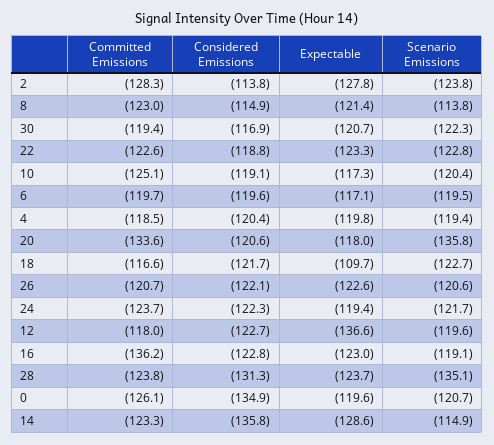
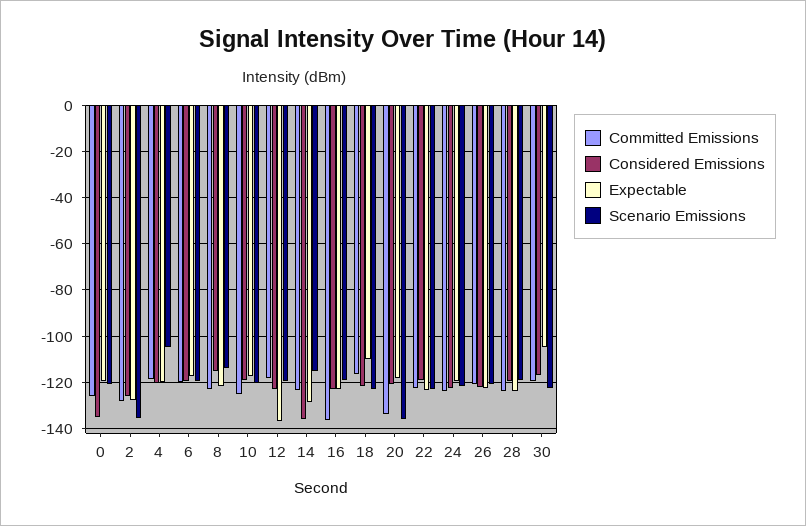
  {
    "Committed Emissions": {
      "2": -128.3,
      "8": -123,
      "30": -119.4,
      "22": -122.6,
      "10": -125.1,
      "6": -119.7,
      "4": -118.5,
      "20": -133.6,
      "18": -116.6,
      "26": -120.7,
      "24": -123.7,
      "12": -118,
      "16": -136.2,
      "28": -123.8,
      "0": -126.1,
      "14": -123.3
    },
    "Considered Emissions": {
-     "2": -113.8,
+     "2": -125,
      "8": -114.9,
      "30": -116.9,
      "22": -118.8,
      "10": -119.1,
      "6": -119.6,
      "4": -120.4,
      "20": -120.6,
      "18": -121.7,
      "26": -122.1,
      "24": -122.3,
      "12": -122.7,
      "16": -122.8,
-     "28": -131.3,
+     "28": -120,
      "0": -134.9,
      "14": -135.8
    },
    "Expectable": {
      "2": -127.8,
      "8": -121.4,
-     "30": -120.7,
+     "30": -105,
      "22": -123.3,
      "10": -117.3,
      "6": -117.1,
      "4": -119.8,
      "20": -118,
      "18": -109.7,
      "26": -122.6,
      "24": -119.4,
      "12": -136.6,
      "16": -123,
      "28": -123.7,
      "0": -119.6,
      "14": -128.6
    },
    "Scenario Emissions": {
-     "2": -123.8,
+     "2": -135,
      "8": -113.8,
      "30": -122.3,
      "22": -122.8,
      "10": -120.4,
      "6": -119.5,
-     "4": -119.4,
+     "4": -105,
      "20": -135.8,
      "18": -122.7,
      "26": -120.6,
      "24": -121.7,
      "12": -119.6,
      "16": -119.1,
-     "28": -135.1,
+     "28": -120,
      "0": -120.7,
      "14": -114.9
    }
  }

